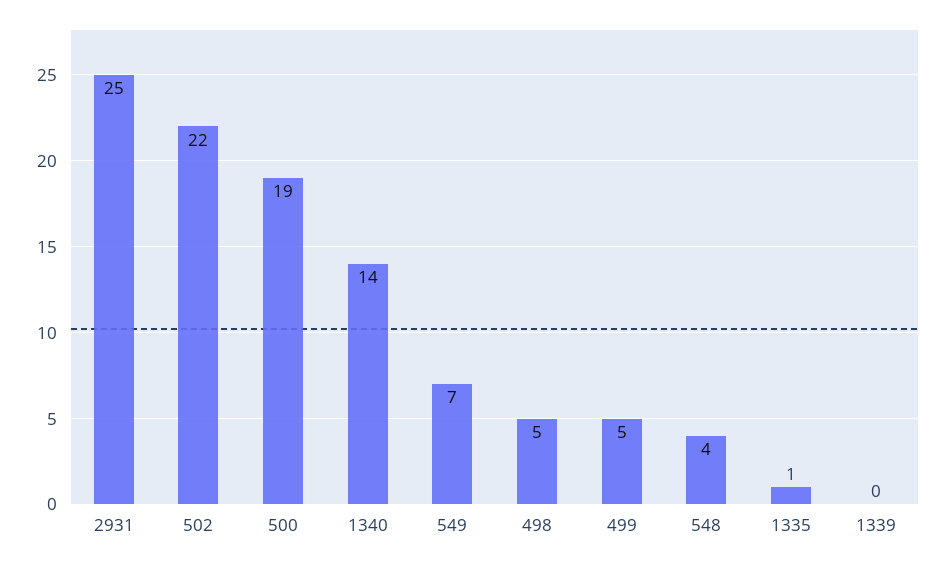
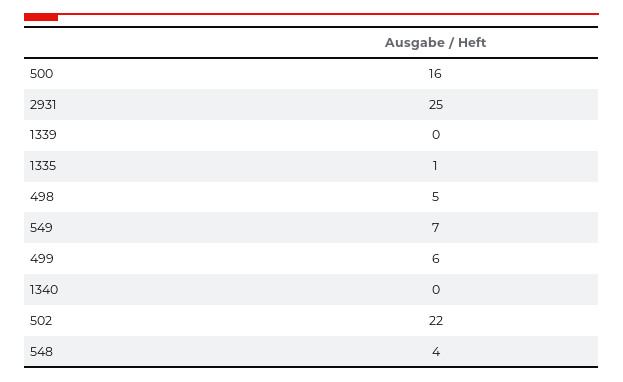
  {
    "2931": 25,
    "502": 22,
-   "500": 19,
+   "500": 16,
-   "1340": 14,
+   "1340": 0,
    "549": 7,
    "498": 5,
-   "499": 5,
+   "499": 6,
    "548": 4,
    "1335": 1,
    "1339": 0
  }

